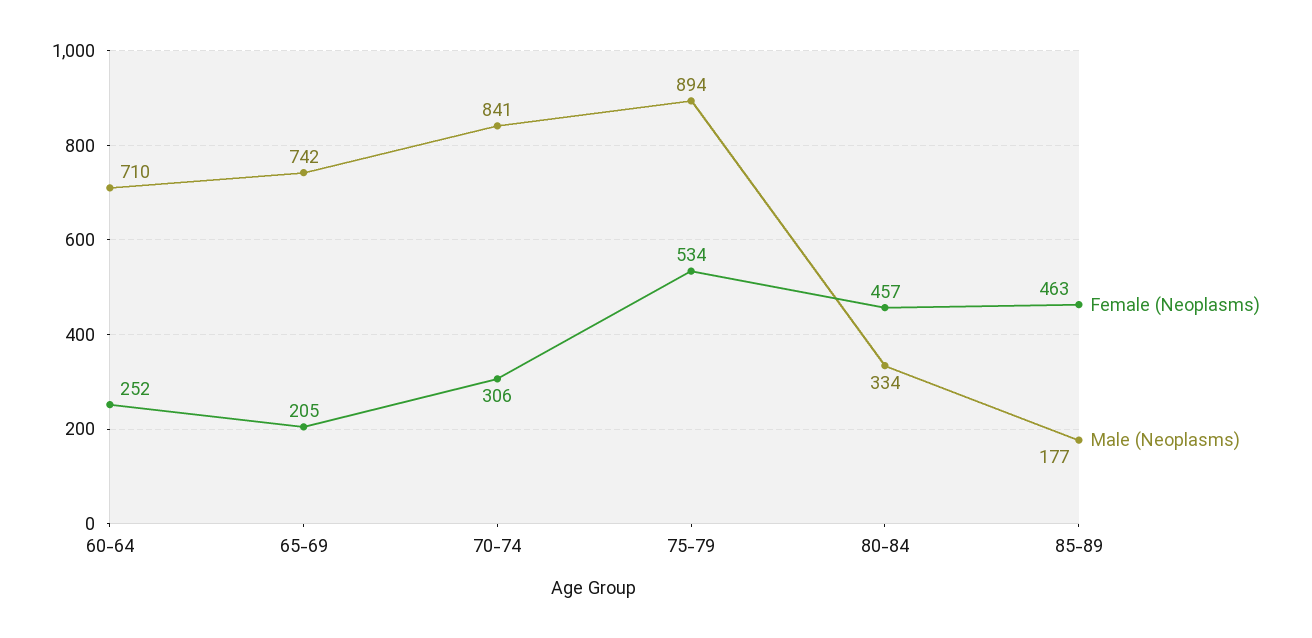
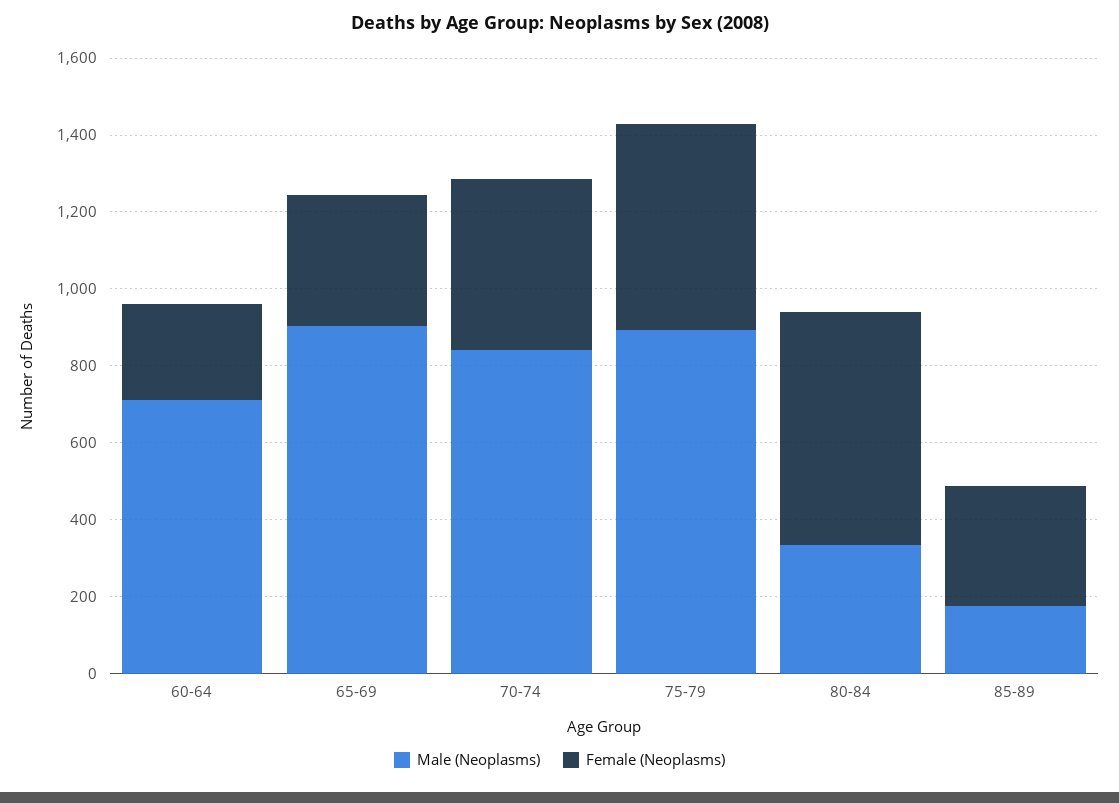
  {
    "Female (Neoplasms)": {
      "60-64": 252,
-     "65-69": 205,
+     "65-69": 350,
-     "70-74": 306,
+     "70-74": 450,
      "75-79": 534,
-     "80-84": 457,
+     "80-84": 600,
-     "85-89": 463
+     "85-89": 300
    },
    "Male (Neoplasms)": {
      "60-64": 710,
-     "65-69": 742,
+     "65-69": 900,
      "70-74": 841,
      "75-79": 894,
      "80-84": 334,
      "85-89": 177
    }
  }

